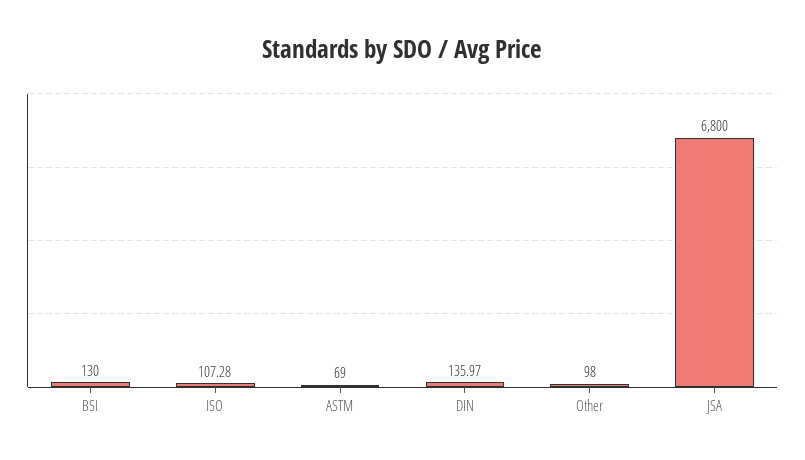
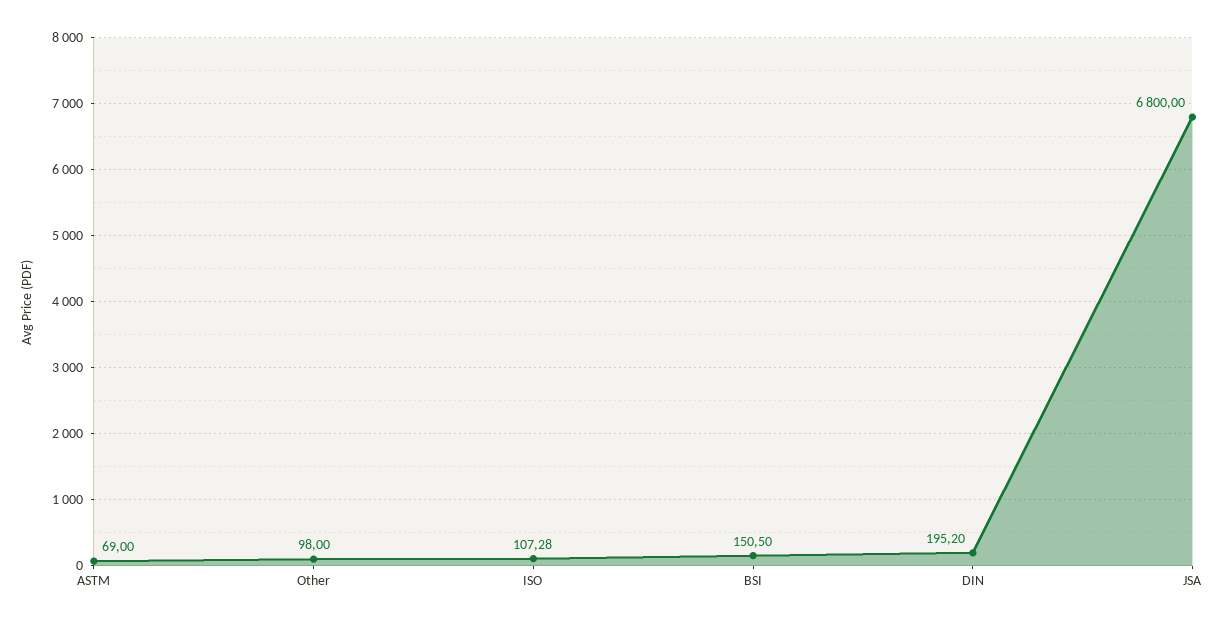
  {
-   "BSI": 130,
+   "BSI": 150.5,
    "ISO": 107.28,
    "ASTM": 69,
-   "DIN": 135.97,
+   "DIN": 195.2,
    "Other": 98,
    "JSA": 6800
  }

